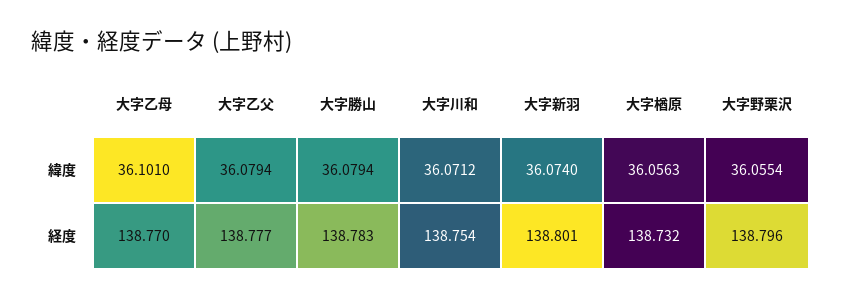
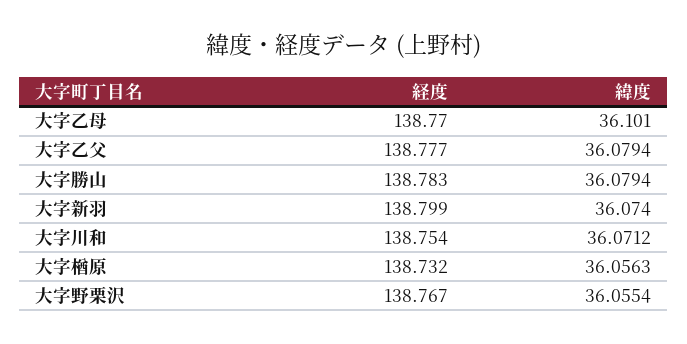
  {
    "大字乙母": {
      "緯度": 36.101,
      "経度": 138.77
    },
    "大字乙父": {
      "緯度": 36.0794,
      "経度": 138.777
    },
    "大字勝山": {
      "緯度": 36.0794,
      "経度": 138.783
    },
    "大字川和": {
      "緯度": 36.0712,
      "経度": 138.754
    },
    "大字新羽": {
      "緯度": 36.074,
-     "経度": 138.801
+     "経度": 138.799
    },
    "大字楢原": {
      "緯度": 36.0563,
      "経度": 138.732
    },
    "大字野栗沢": {
      "緯度": 36.0554,
-     "経度": 138.796
+     "経度": 138.767
    }
  }

